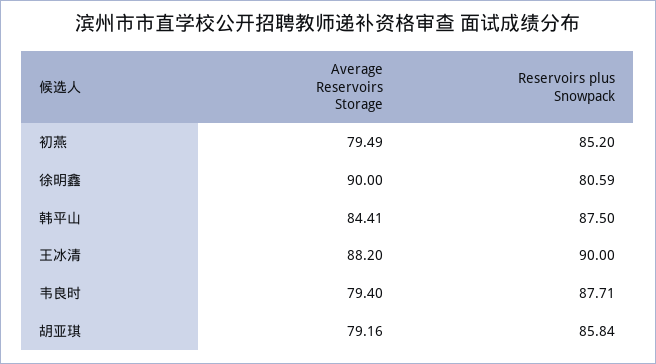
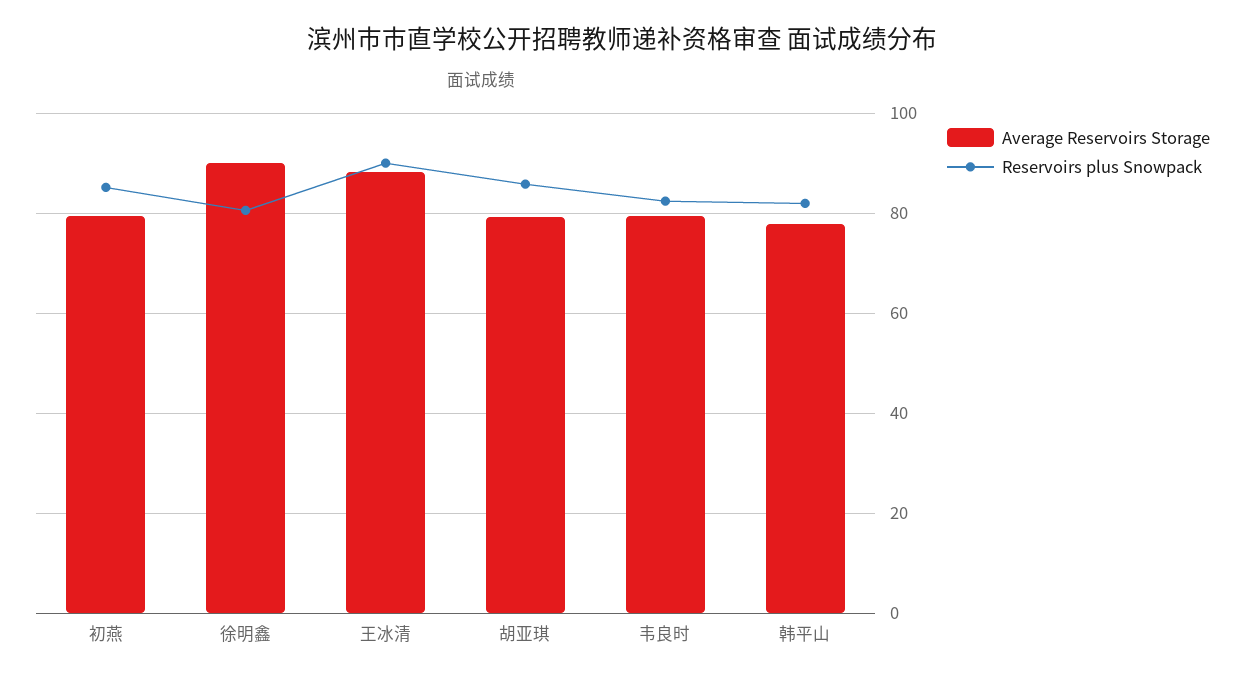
  {
    "Average Reservoirs Storage": {
      "初燕": 79.49,
      "徐明鑫": 90,
-     "韩平山": 84.41,
+     "韩平山": 78,
      "王冰清": 88.2,
      "韦良时": 79.4,
      "胡亚琪": 79.16
    },
    "Reservoirs plus Snowpack": {
      "初燕": 85.2,
      "徐明鑫": 80.59,
-     "韩平山": 87.5,
+     "韩平山": 82,
      "王冰清": 90,
-     "韦良时": 87.71,
+     "韦良时": 82,
      "胡亚琪": 85.84
    }
  }

